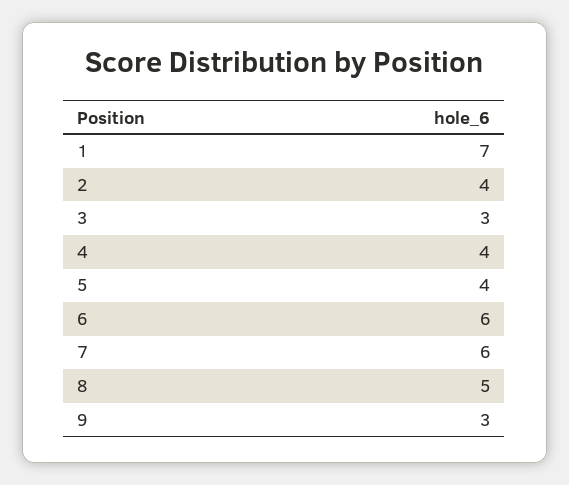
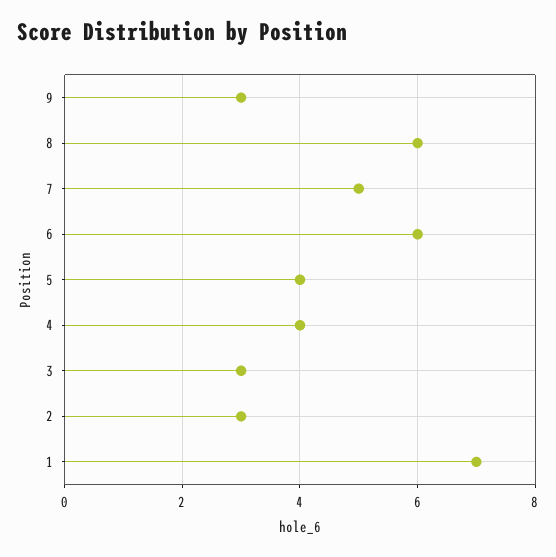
  {
    "1": 7,
-   "2": 4,
+   "2": 3,
    "3": 3,
    "4": 4,
    "5": 4,
    "6": 6,
-   "7": 6,
+   "7": 5,
-   "8": 5,
+   "8": 6,
    "9": 3
  }

